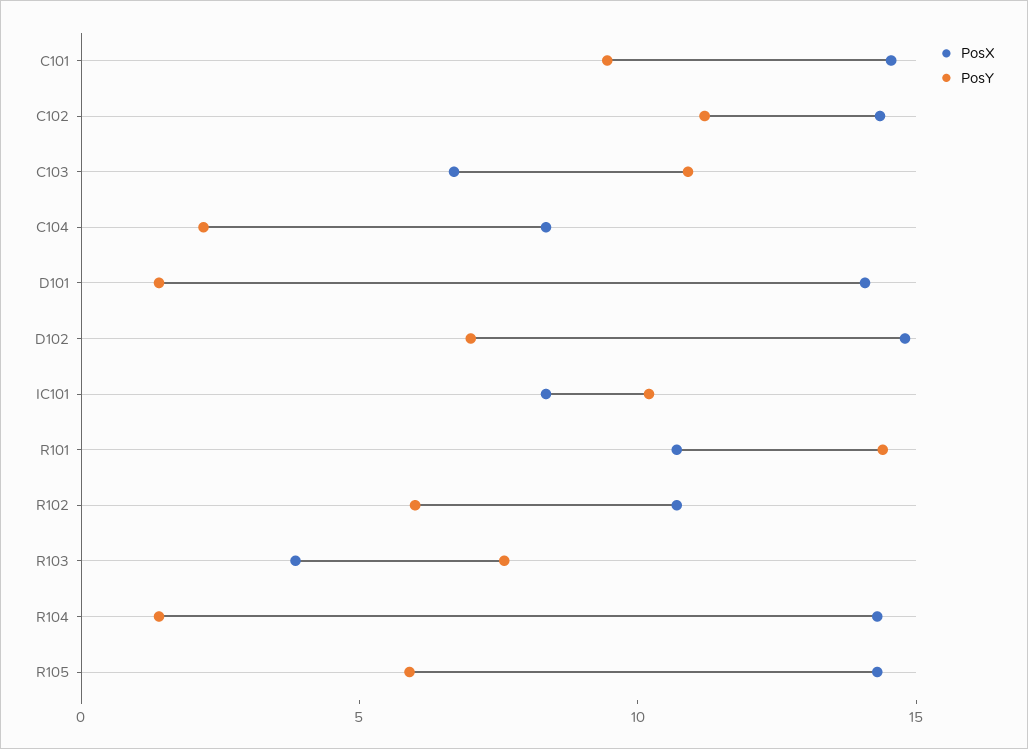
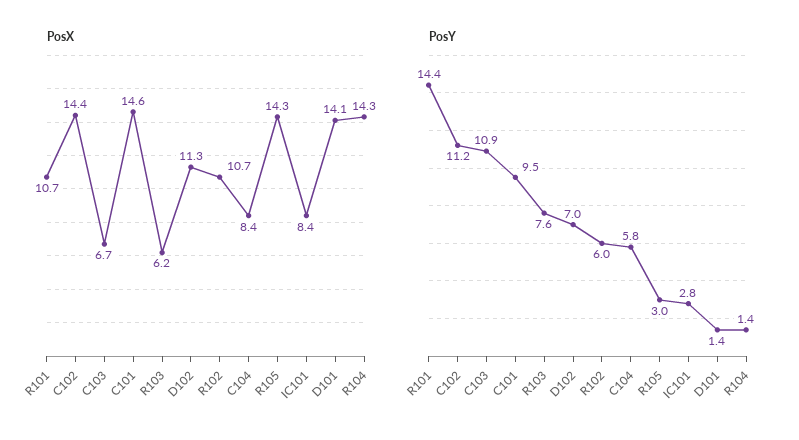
  {
    "PosX": {
      "C101": 14.6,
      "C102": 14.4,
      "C103": 6.7,
      "C104": 8.4,
      "D101": 14.1,
-     "D102": 15,
+     "D102": 11.3,
      "IC101": 8.4,
      "R101": 10.7,
      "R102": 10.7,
-     "R103": 4,
+     "R103": 6.2,
      "R104": 14.3,
      "R105": 14.3
    },
    "PosY": {
      "C101": 9.5,
      "C102": 11.2,
      "C103": 10.9,
-     "C104": 2,
+     "C104": 5.8,
      "D101": 1.4,
      "D102": 7,
-     "IC101": 10,
+     "IC101": 2.8,
      "R101": 14.4,
      "R102": 6,
      "R103": 7.6,
      "R104": 1.4,
-     "R105": 6
+     "R105": 3
    }
  }

